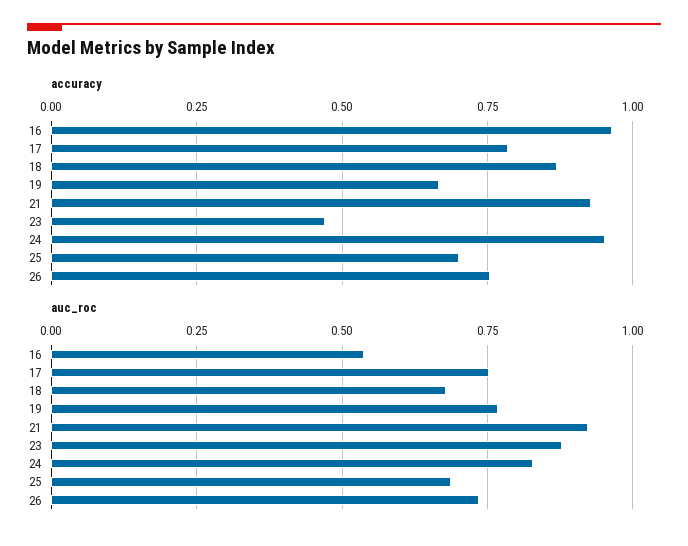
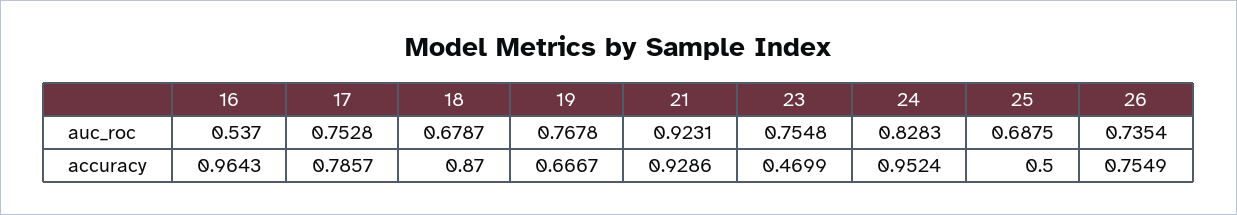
  {
    "accuracy": {
      "16": 0.9643,
      "17": 0.7857,
      "18": 0.87,
      "19": 0.6667,
      "21": 0.9286,
      "23": 0.4699,
      "24": 0.9524,
-     "25": 0.7,
+     "25": 0.5,
      "26": 0.7549
    },
    "auc_roc": {
      "16": 0.537,
      "17": 0.7528,
      "18": 0.6787,
      "19": 0.7678,
      "21": 0.9231,
-     "23": 0.875,
+     "23": 0.7548,
      "24": 0.8283,
      "25": 0.6875,
      "26": 0.7354
    }
  }

